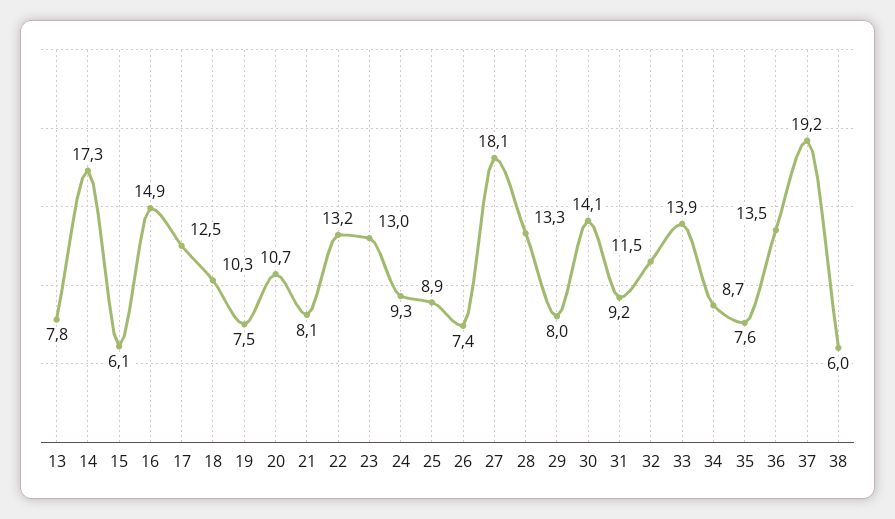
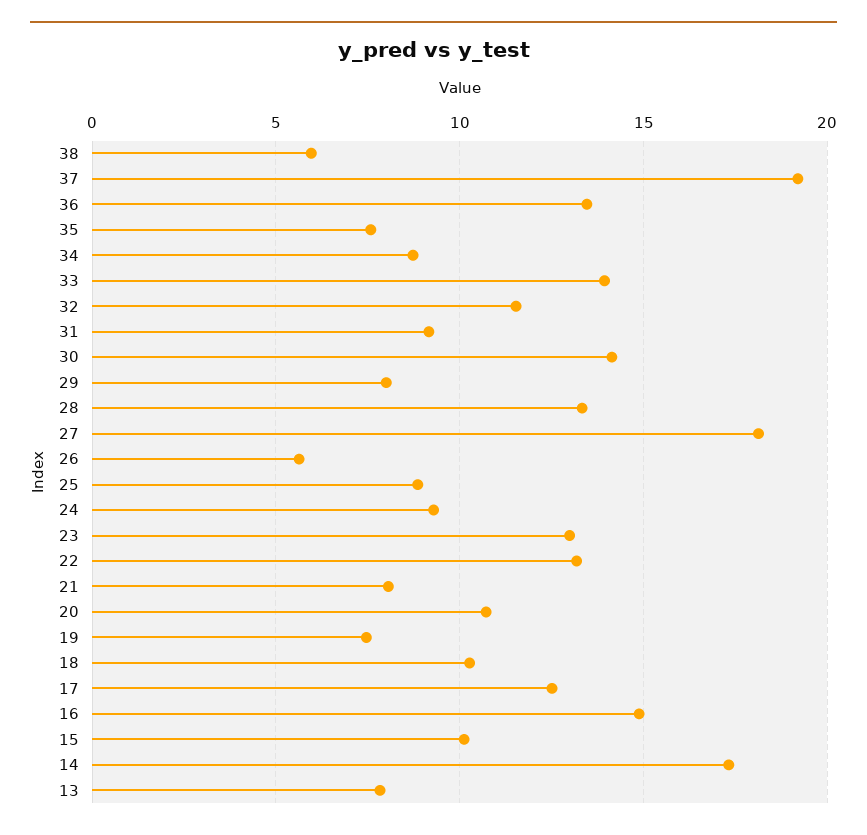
  {
    "13": 7.8,
    "14": 17.3,
-   "15": 6.1,
+   "15": 10,
    "16": 14.9,
    "17": 12.5,
    "18": 10.3,
    "19": 7.5,
    "20": 10.7,
    "21": 8.1,
    "22": 13.2,
    "23": 13,
    "24": 9.3,
    "25": 8.9,
-   "26": 7.4,
+   "26": 5.5,
    "27": 18.1,
    "28": 13.3,
    "29": 8,
    "30": 14.1,
    "31": 9.2,
    "32": 11.5,
    "33": 13.9,
    "34": 8.7,
    "35": 7.6,
    "36": 13.5,
    "37": 19.2,
    "38": 6
  }

